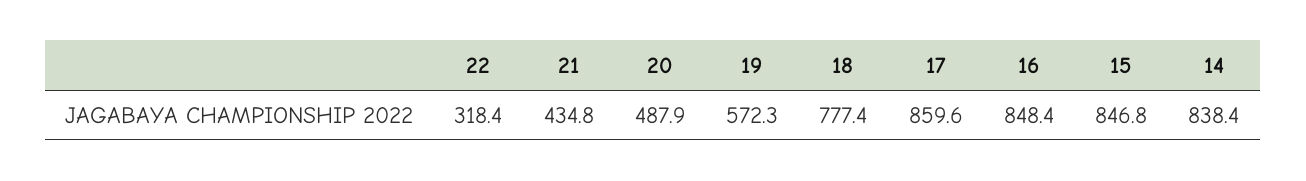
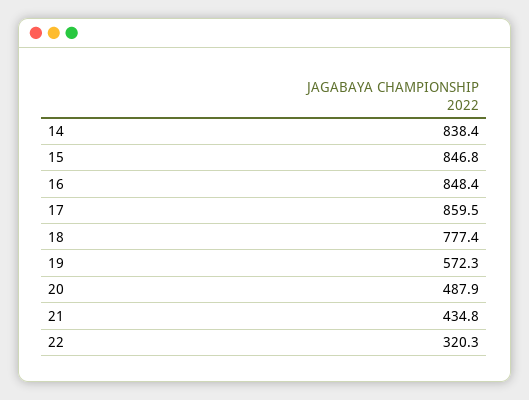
  {
-   "22": 318.4,
+   "22": 320.3,
    "21": 434.8,
    "20": 487.9,
    "19": 572.3,
    "18": 777.4,
-   "17": 859.6,
+   "17": 859.5,
    "16": 848.4,
    "15": 846.8,
    "14": 838.4
  }

